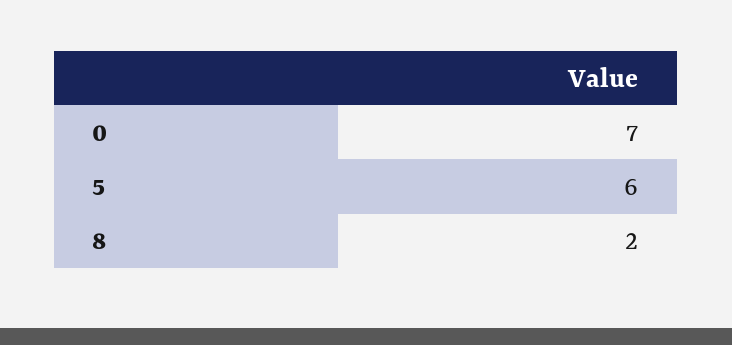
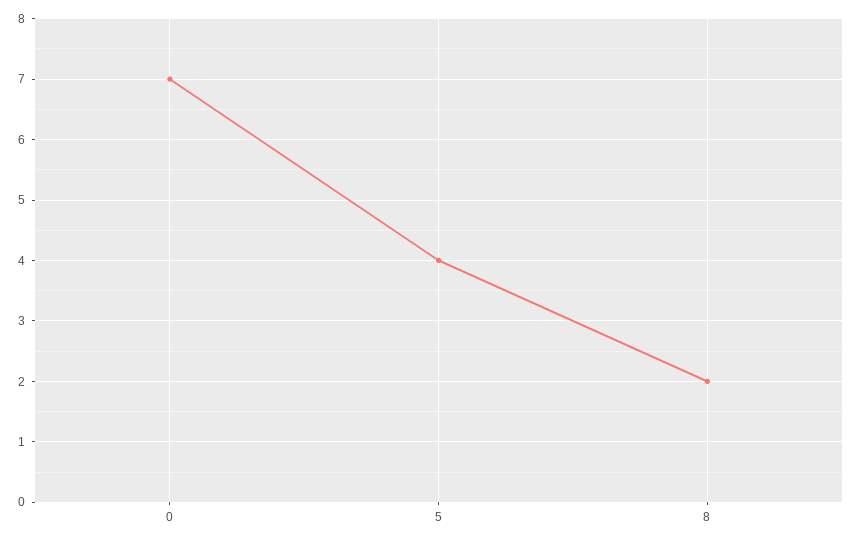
  {
    "0": 7,
-   "5": 6,
+   "5": 4,
    "8": 2
  }

